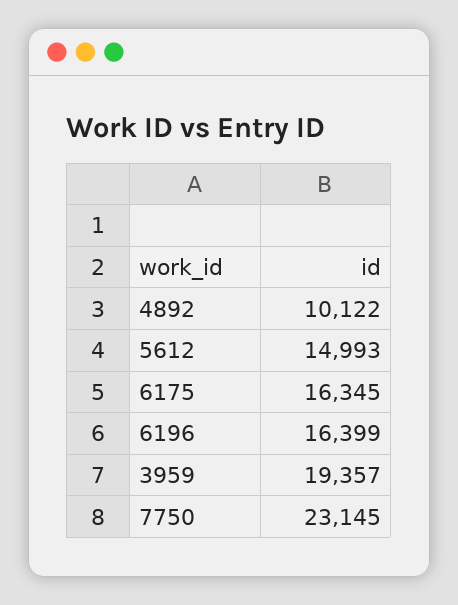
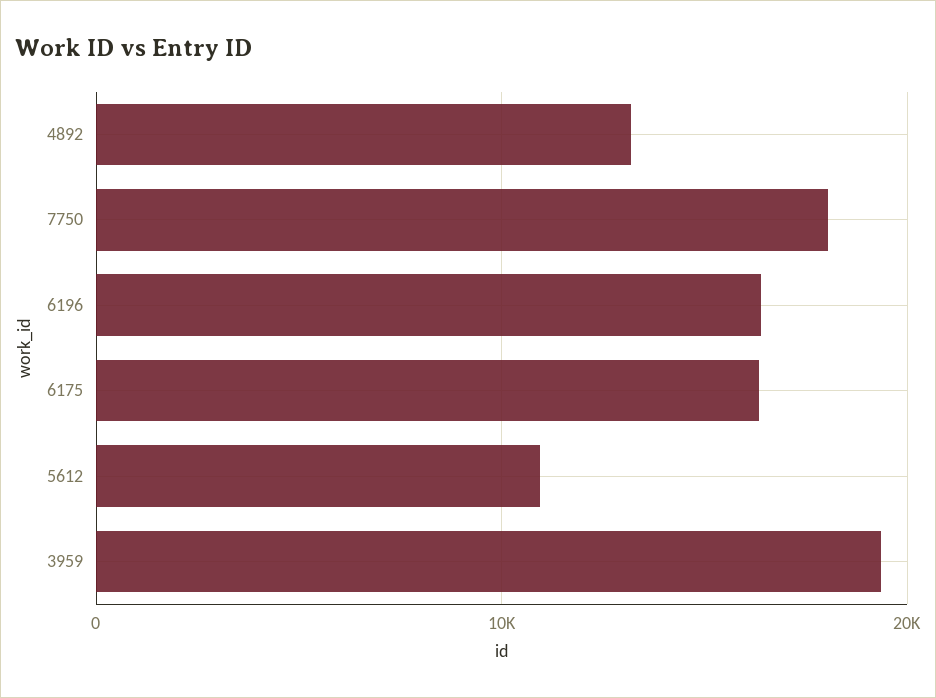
  {
-   "4892": 10122,
+   "4892": 13000,
-   "5612": 14993,
+   "5612": 11000,
    "6175": 16345,
    "6196": 16399,
    "3959": 19357,
-   "7750": 23145
+   "7750": 18000
  }

